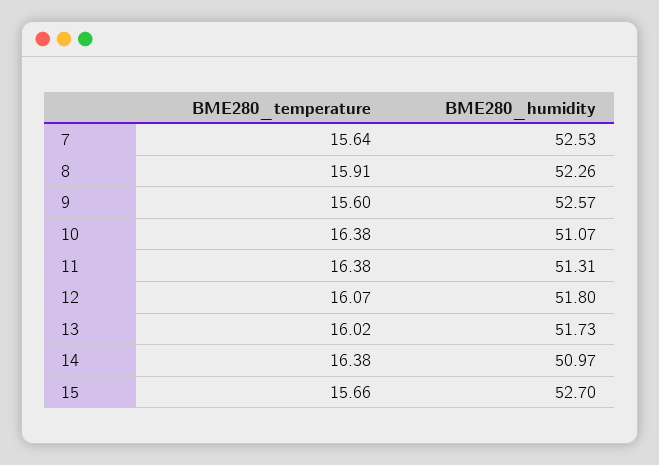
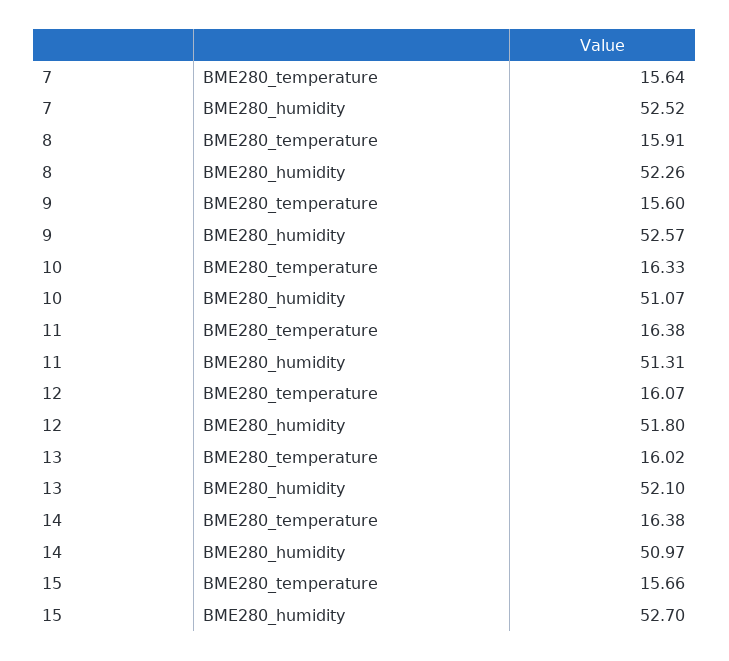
  {
    "BME280_temperature": {
      "7": 15.64,
      "8": 15.91,
      "9": 15.6,
-     "10": 16.38,
+     "10": 16.33,
      "11": 16.38,
      "12": 16.07,
      "13": 16.02,
      "14": 16.38,
      "15": 15.66
    },
    "BME280_humidity": {
-     "7": 52.53,
+     "7": 52.52,
      "8": 52.26,
      "9": 52.57,
      "10": 51.07,
      "11": 51.31,
      "12": 51.8,
-     "13": 51.73,
+     "13": 52.1,
      "14": 50.97,
      "15": 52.7
    }
  }

